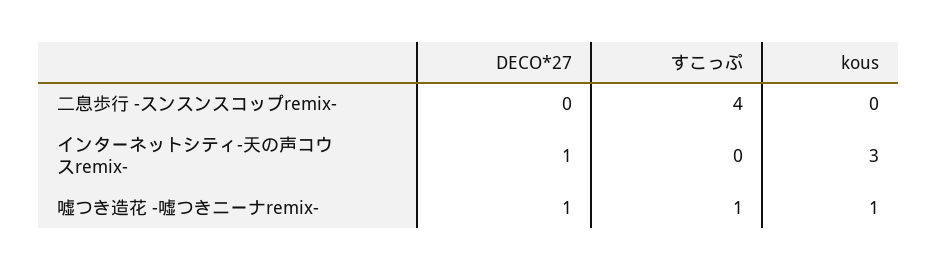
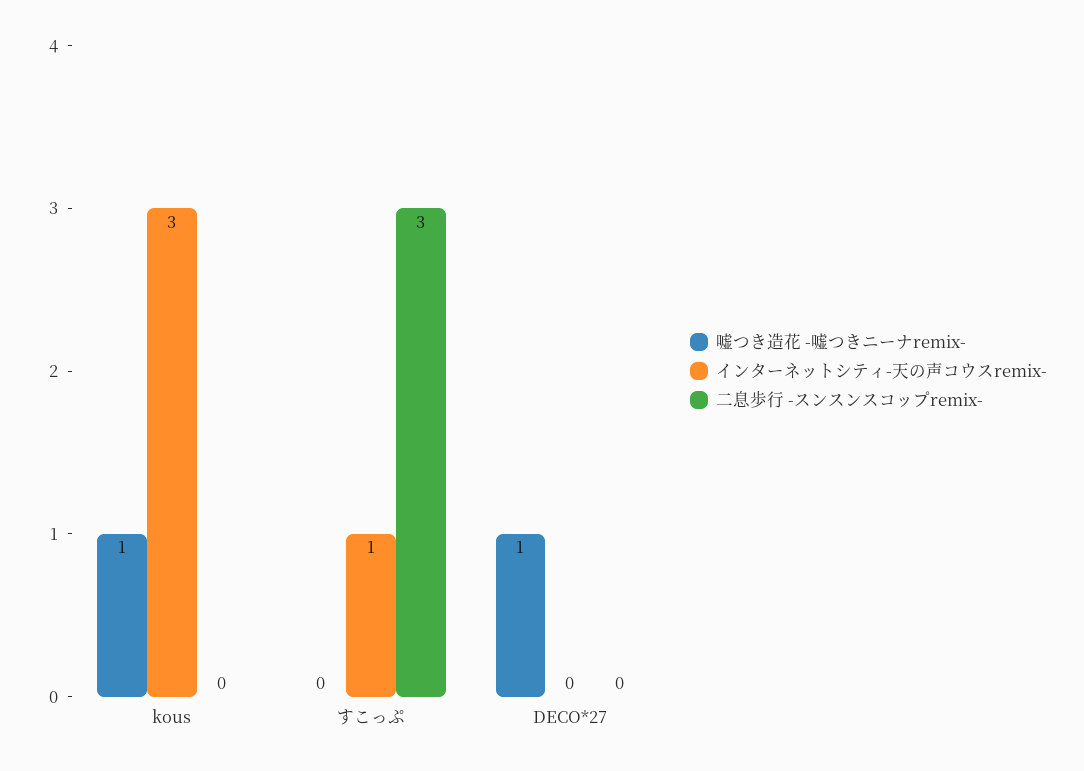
  {
    "二息歩行 -スンスンスコップremix-": {
      "DECO*27": 0,
-     "すこっぷ": 4,
+     "すこっぷ": 3,
      "kous": 0
    },
    "インターネットシティ-天の声コウスremix-": {
-     "DECO*27": 1,
+     "DECO*27": 0,
-     "すこっぷ": 0,
+     "すこっぷ": 1,
      "kous": 3
    },
    "嘘つき造花 -嘘つきニーナremix-": {
      "DECO*27": 1,
-     "すこっぷ": 1,
+     "すこっぷ": 0,
      "kous": 1
    }
  }

